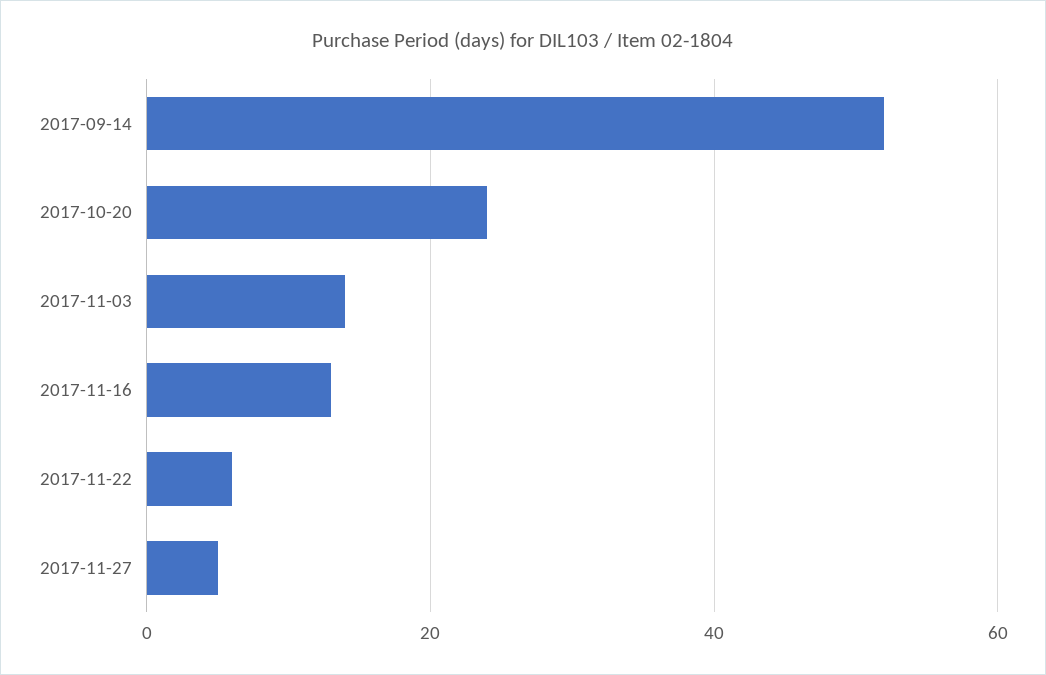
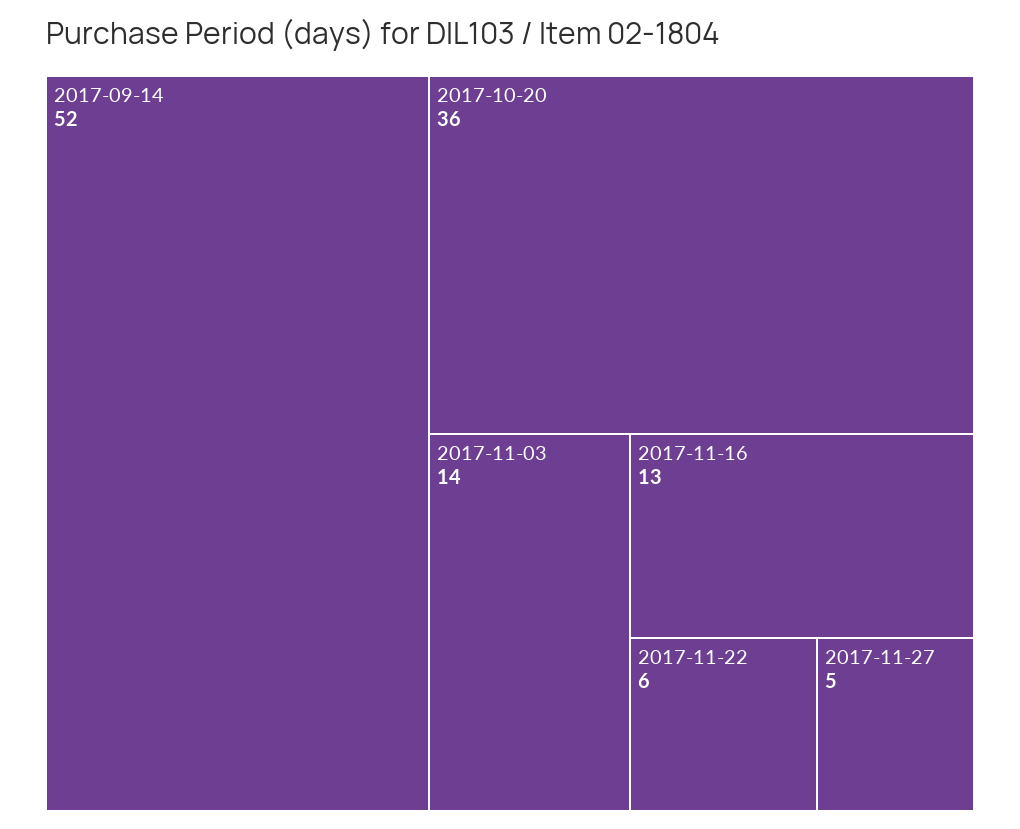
  {
    "2017-09-14": 52,
-   "2017-10-20": 25,
+   "2017-10-20": 36,
    "2017-11-03": 14,
    "2017-11-16": 13,
    "2017-11-22": 6,
    "2017-11-27": 5
  }

